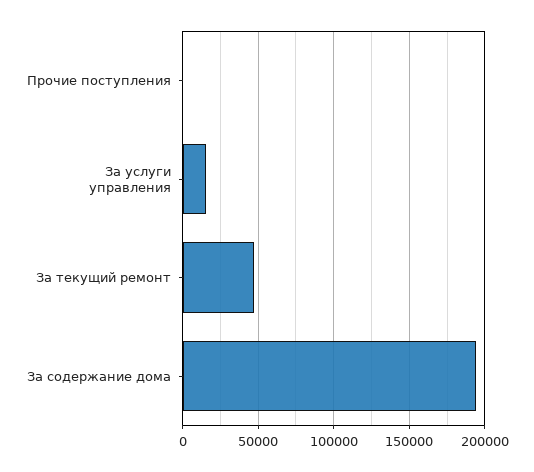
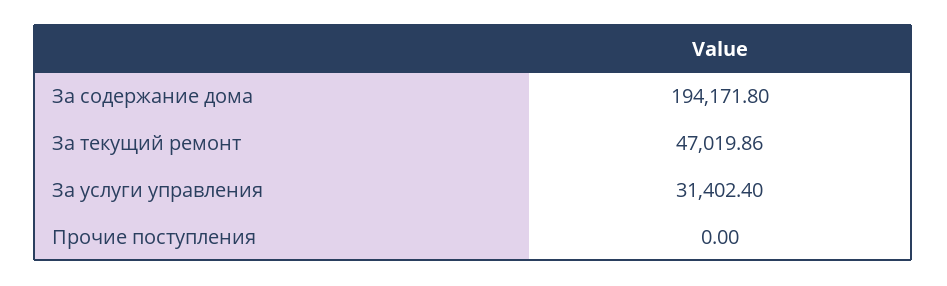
  {
    "Прочие поступления": 0,
-   "За услуги управления": 15000,
+   "За услуги управления": 31402.4,
    "За текущий ремонт": 47019.86,
    "За содержание дома": 194171.8
  }

